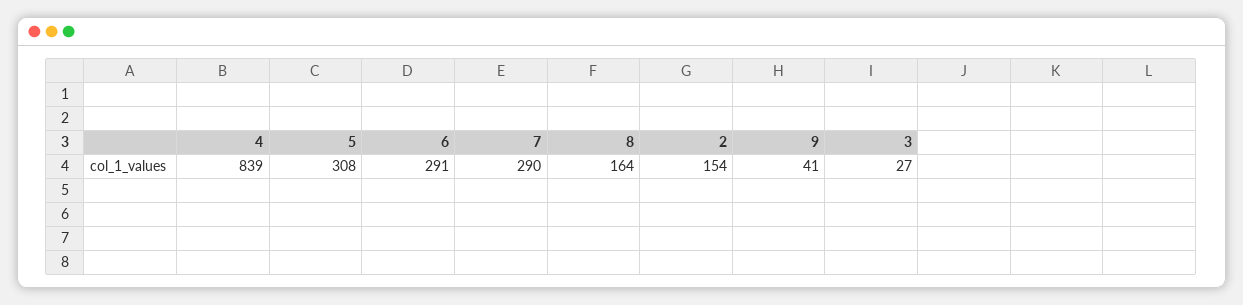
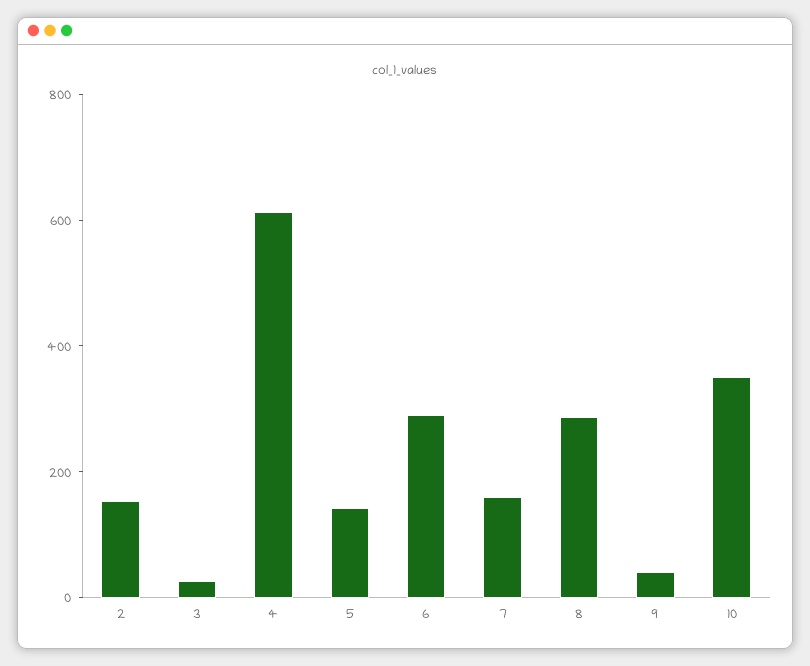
  {
-   "4": 839,
+   "4": 600,
-   "5": 308,
+   "5": 150,
    "6": 291,
-   "7": 290,
+   "7": 150,
-   "8": 164,
+   "8": 300,
    "2": 154,
    "9": 41,
-   "3": 27
+   "3": 27,
+   "10": 350
  }

